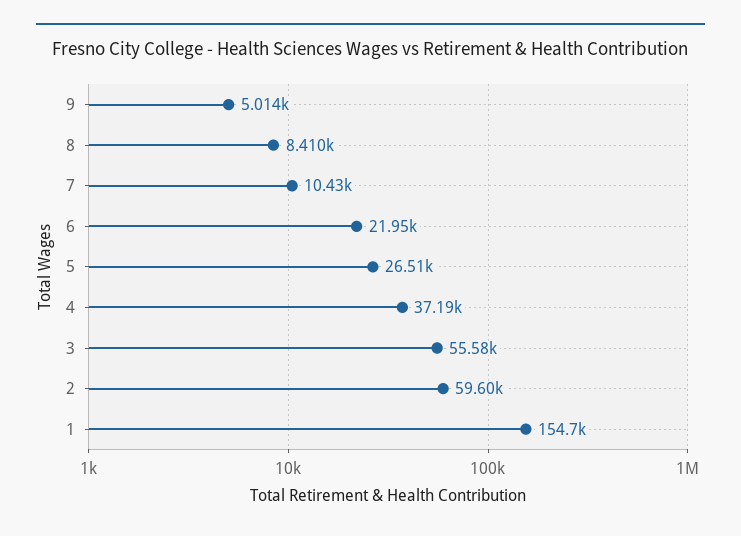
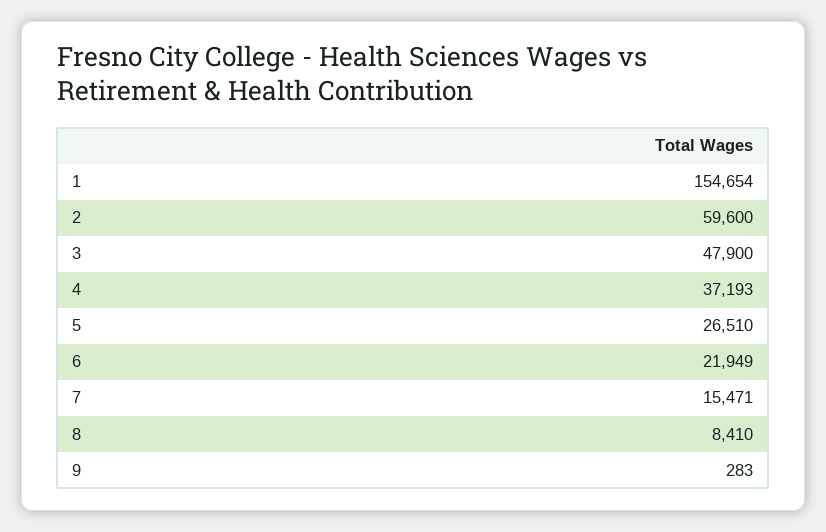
  {
-   "9": 5014,
+   "9": 283,
    "8": 8410,
-   "7": 10430,
+   "7": 15471,
    "6": 21949,
    "5": 26510,
    "4": 37193,
-   "3": 55580,
+   "3": 47900,
    "2": 59600,
    "1": 154654
  }

